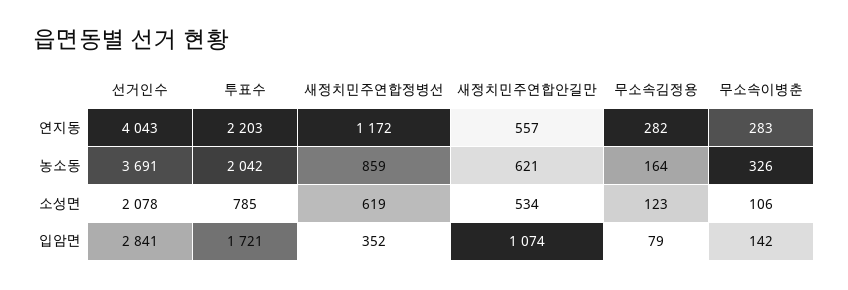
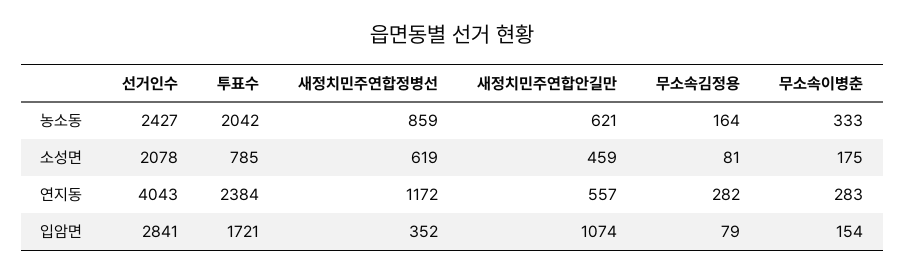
  {
    "선거인수": {
      "연지동": 4043,
-     "농소동": 3691,
+     "농소동": 2427,
      "소성면": 2078,
      "입암면": 2841
    },
    "투표수": {
-     "연지동": 2203,
+     "연지동": 2384,
      "농소동": 2042,
      "소성면": 785,
      "입암면": 1721
    },
    "새정치민주연합정병선": {
      "연지동": 1172,
      "농소동": 859,
      "소성면": 619,
      "입암면": 352
    },
    "새정치민주연합안길만": {
      "연지동": 557,
      "농소동": 621,
-     "소성면": 534,
+     "소성면": 459,
      "입암면": 1074
    },
    "무소속김정용": {
      "연지동": 282,
      "농소동": 164,
-     "소성면": 123,
+     "소성면": 81,
      "입암면": 79
    },
    "무소속이병춘": {
      "연지동": 283,
-     "농소동": 326,
+     "농소동": 333,
-     "소성면": 106,
+     "소성면": 175,
-     "입암면": 142
+     "입암면": 154
    }
  }

